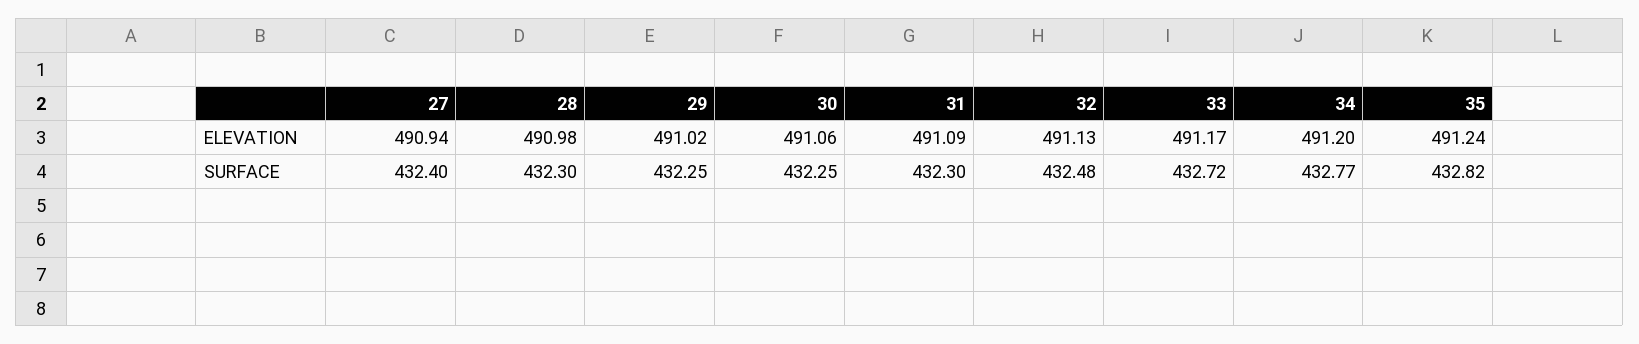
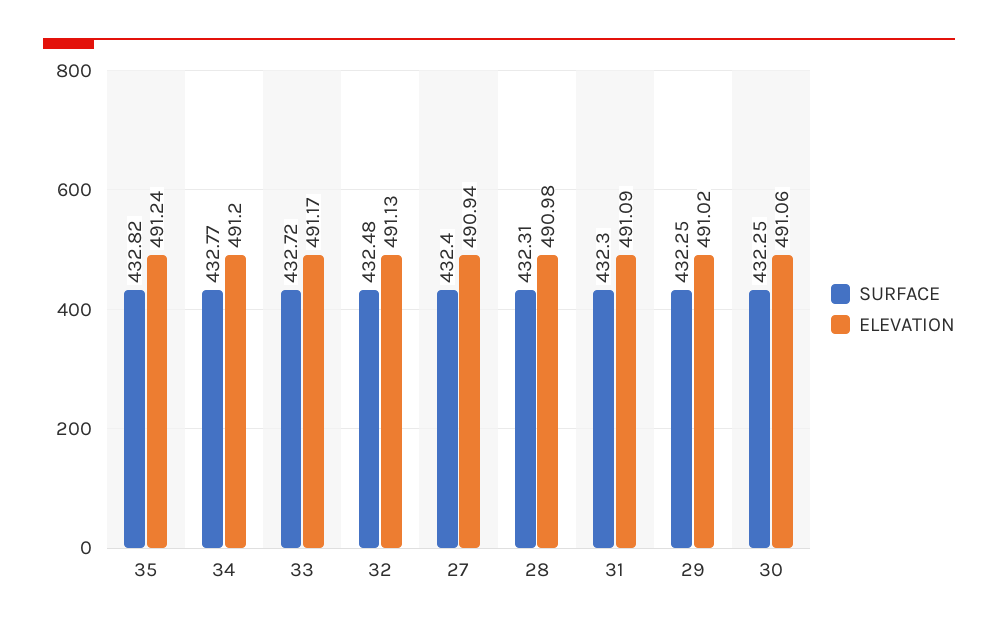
  {
    "ELEVATION": {
      "27": 490.94,
      "28": 490.98,
      "29": 491.02,
      "30": 491.06,
      "31": 491.09,
      "32": 491.13,
      "33": 491.17,
      "34": 491.2,
      "35": 491.24
    },
    "SURFACE": {
      "27": 432.4,
-     "28": 432.3,
+     "28": 432.31,
      "29": 432.25,
      "30": 432.25,
      "31": 432.3,
      "32": 432.48,
      "33": 432.72,
      "34": 432.77,
      "35": 432.82
    }
  }

